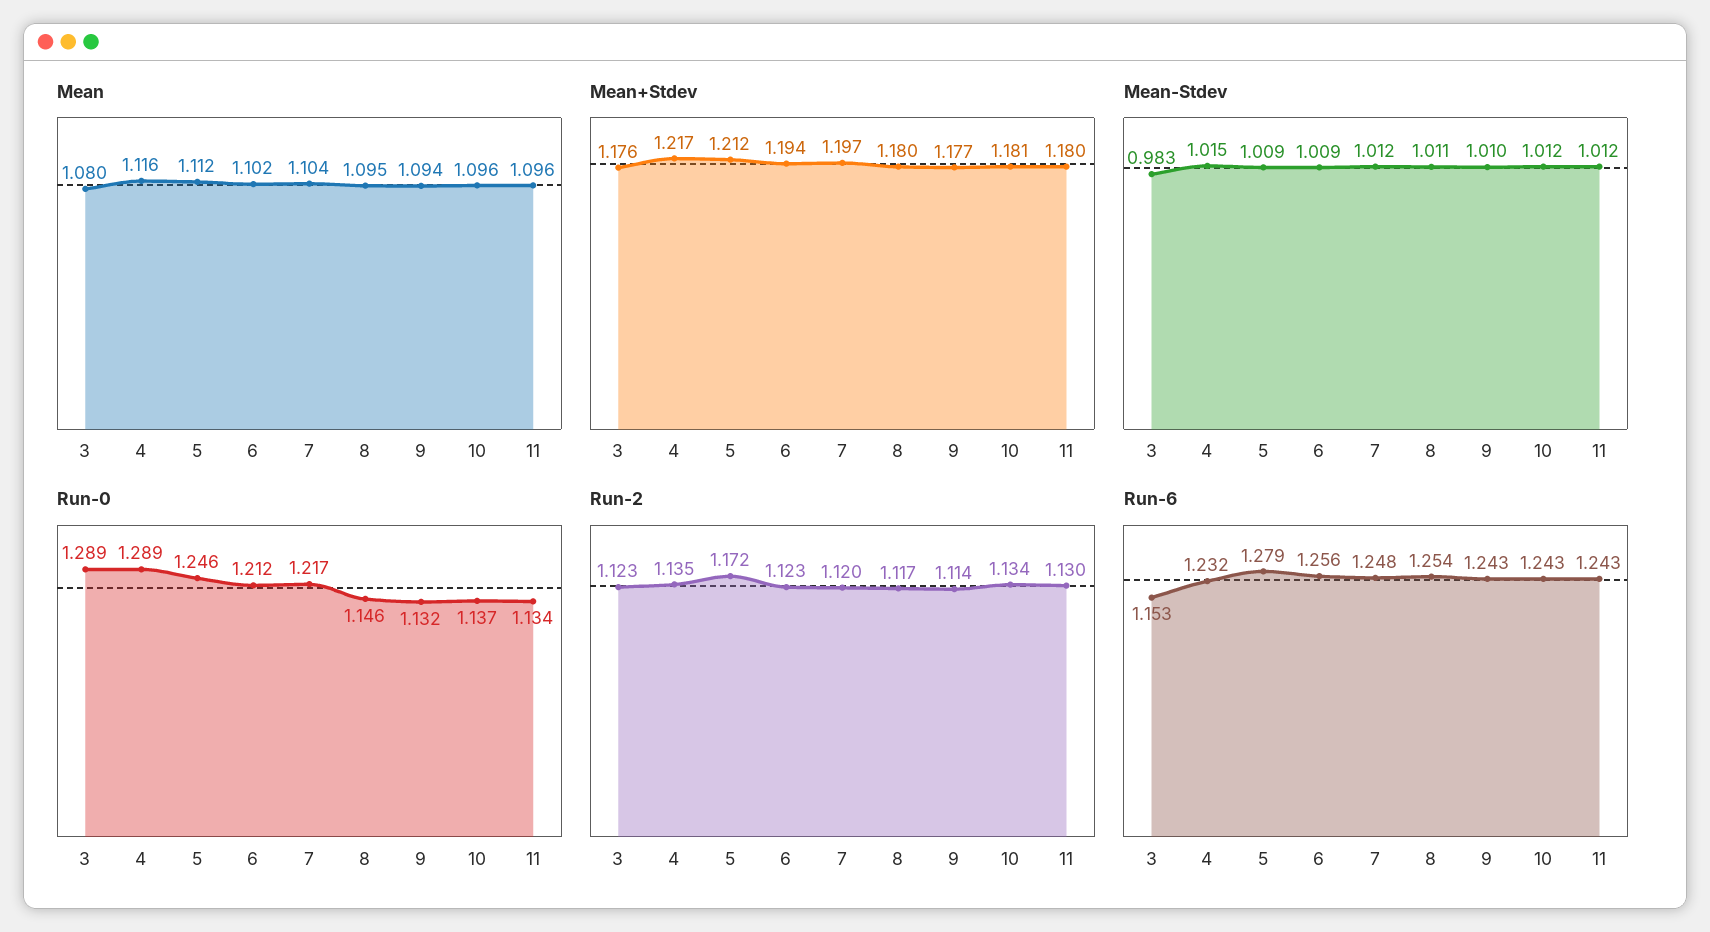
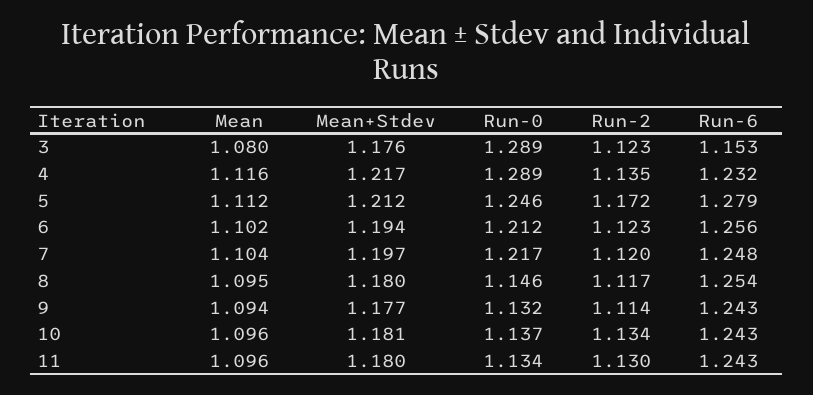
  {
    "Mean": {
      "3": 1.08,
      "4": 1.116,
      "5": 1.112,
      "6": 1.102,
      "7": 1.104,
      "8": 1.095,
      "9": 1.094,
      "10": 1.096,
      "11": 1.096
    },
    "Mean+Stdev": {
      "3": 1.176,
      "4": 1.217,
      "5": 1.212,
      "6": 1.194,
      "7": 1.197,
      "8": 1.18,
      "9": 1.177,
      "10": 1.181,
      "11": 1.18
    },
-   "Mean-Stdev": {
-     "3": 0.983,
-     "4": 1.015,
-     "5": 1.009,
-     "6": 1.009,
-     "7": 1.012,
-     "8": 1.011,
-     "9": 1.01,
-     "10": 1.012,
-     "11": 1.012
-   },
    "Run-0": {
      "3": 1.289,
      "4": 1.289,
      "5": 1.246,
      "6": 1.212,
      "7": 1.217,
      "8": 1.146,
      "9": 1.132,
      "10": 1.137,
      "11": 1.134
    },
    "Run-2": {
      "3": 1.123,
      "4": 1.135,
      "5": 1.172,
      "6": 1.123,
      "7": 1.12,
      "8": 1.117,
      "9": 1.114,
      "10": 1.134,
      "11": 1.13
    },
    "Run-6": {
      "3": 1.153,
      "4": 1.232,
      "5": 1.279,
      "6": 1.256,
      "7": 1.248,
      "8": 1.254,
      "9": 1.243,
      "10": 1.243,
      "11": 1.243
    }
  }

